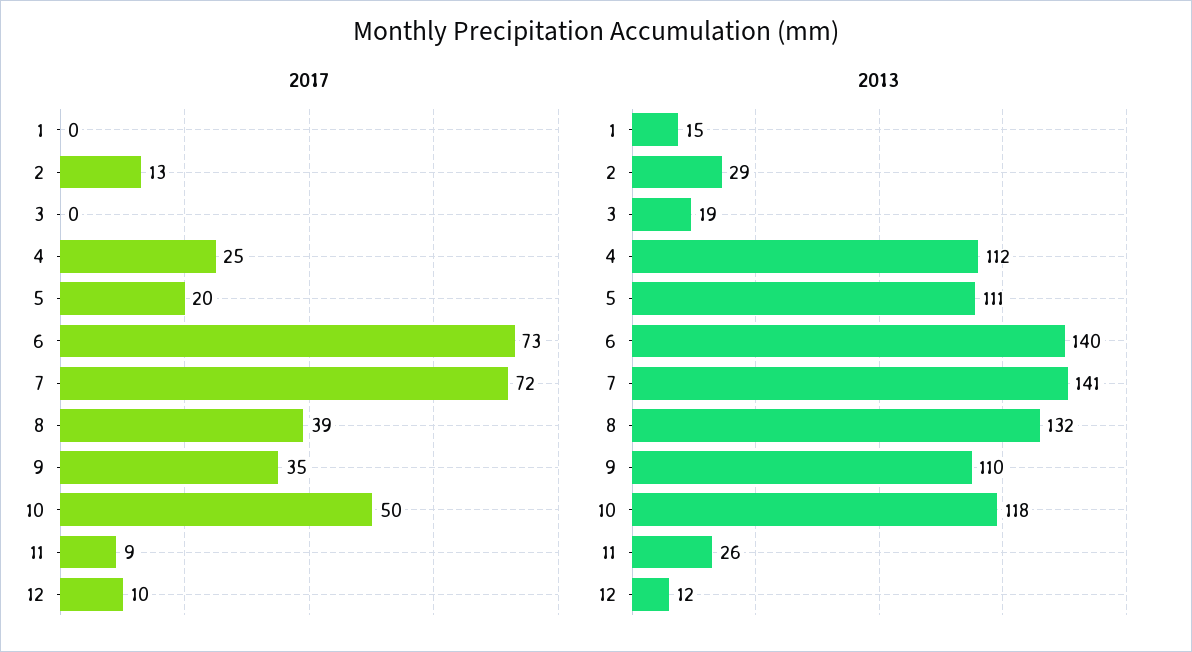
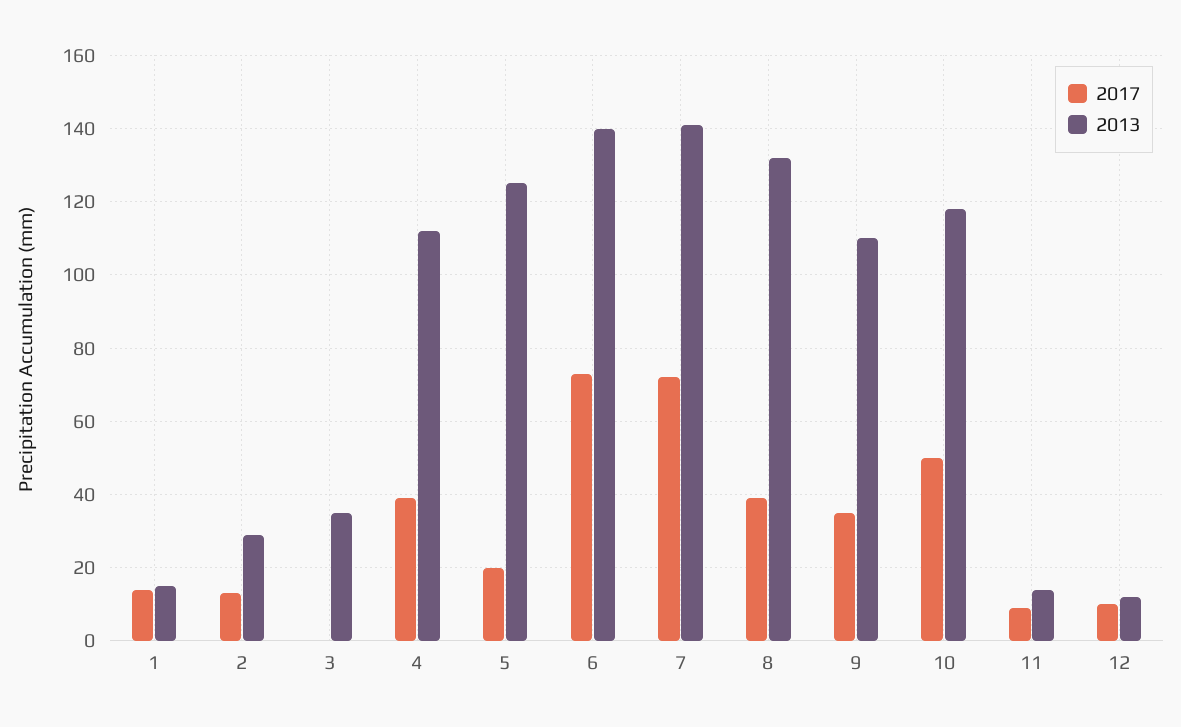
  {
    "2017": {
-     "1": 0,
+     "1": 15,
      "2": 13,
      "3": 0,
-     "4": 25,
+     "4": 40,
      "5": 20,
      "6": 73,
      "7": 72,
      "8": 39,
      "9": 35,
      "10": 50,
      "11": 9,
      "12": 10
    },
    "2013": {
      "1": 15,
      "2": 29,
-     "3": 19,
+     "3": 35,
      "4": 112,
-     "5": 111,
+     "5": 125,
      "6": 140,
      "7": 141,
      "8": 132,
      "9": 110,
      "10": 118,
-     "11": 26,
+     "11": 15,
      "12": 12
    }
  }

